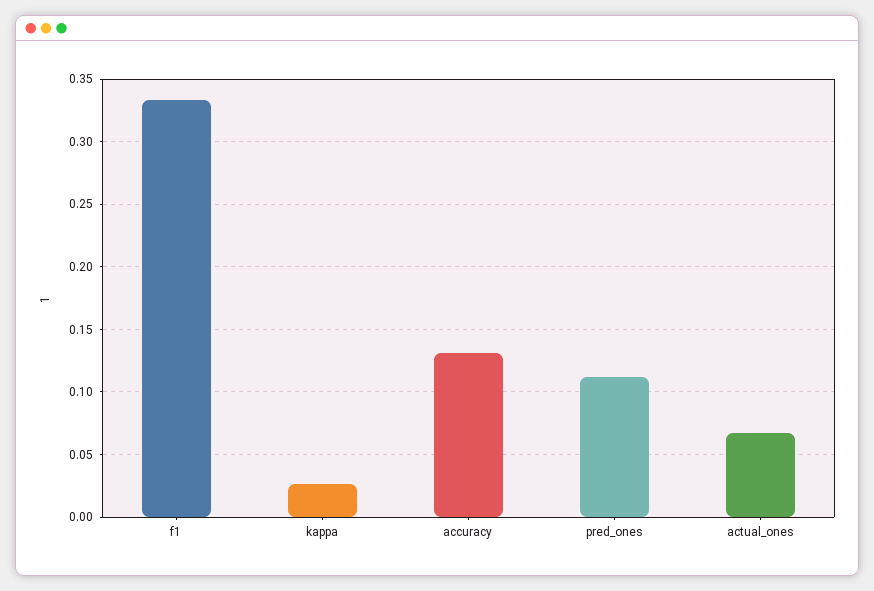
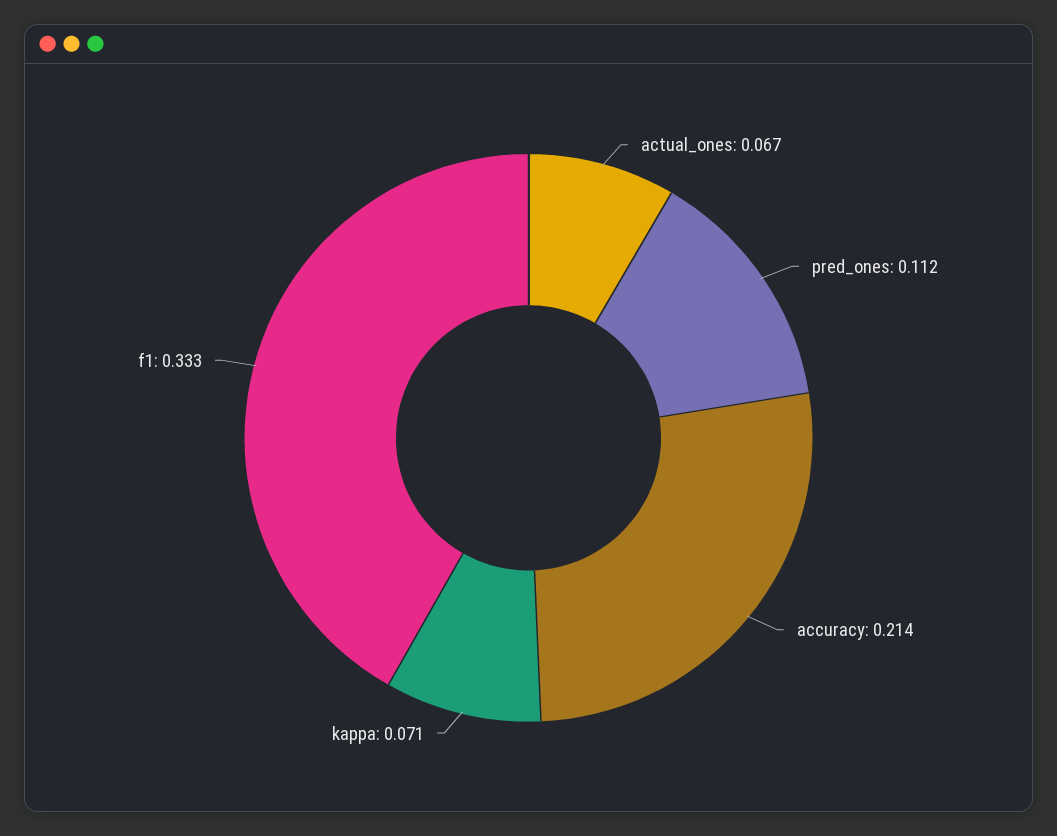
  {
    "f1": 0.333,
-   "kappa": 0.025,
+   "kappa": 0.071,
-   "accuracy": 0.13,
+   "accuracy": 0.214,
    "pred_ones": 0.112,
    "actual_ones": 0.067
  }

